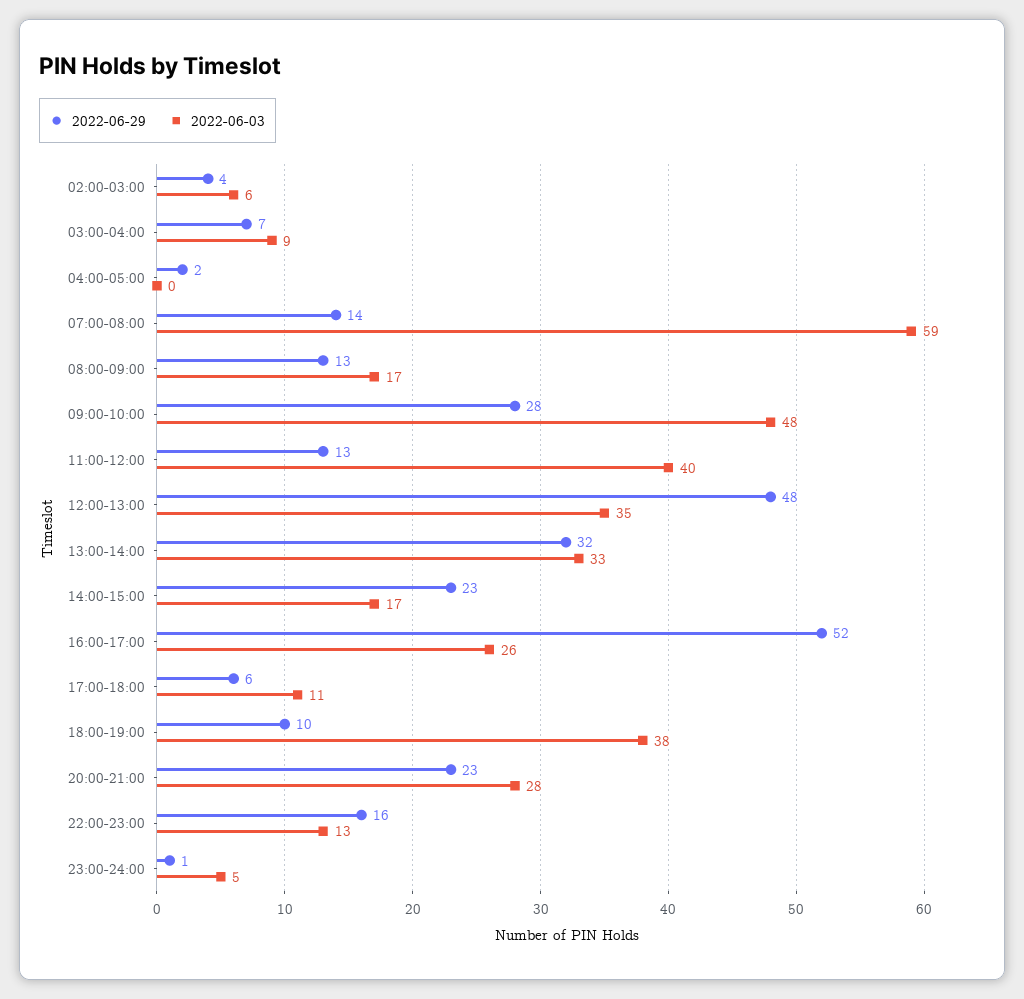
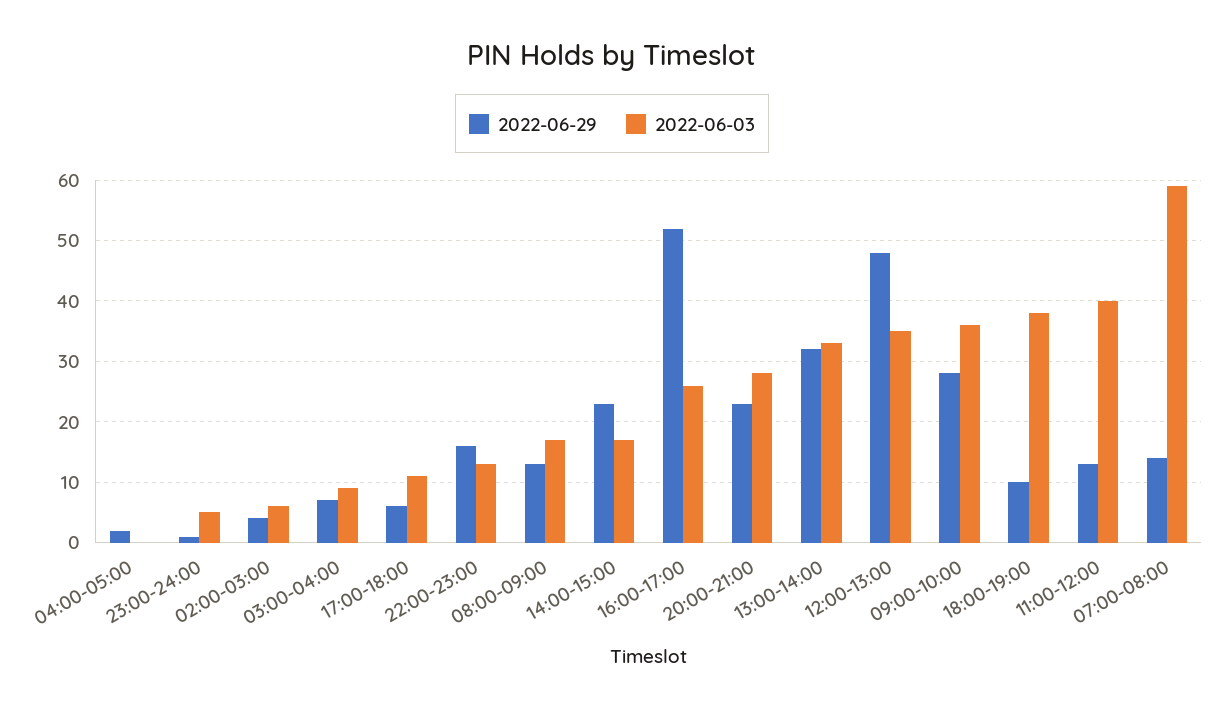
  {
    "2022-06-29": {
      "02:00-03:00": 4,
      "03:00-04:00": 7,
      "04:00-05:00": 2,
      "07:00-08:00": 14,
      "08:00-09:00": 13,
      "09:00-10:00": 28,
      "11:00-12:00": 13,
      "12:00-13:00": 48,
      "13:00-14:00": 32,
      "14:00-15:00": 23,
      "16:00-17:00": 52,
      "17:00-18:00": 6,
      "18:00-19:00": 10,
      "20:00-21:00": 23,
      "22:00-23:00": 16,
      "23:00-24:00": 1
    },
    "2022-06-03": {
      "02:00-03:00": 6,
      "03:00-04:00": 9,
      "04:00-05:00": 0,
      "07:00-08:00": 59,
      "08:00-09:00": 17,
-     "09:00-10:00": 48,
+     "09:00-10:00": 36,
      "11:00-12:00": 40,
      "12:00-13:00": 35,
      "13:00-14:00": 33,
      "14:00-15:00": 17,
      "16:00-17:00": 26,
      "17:00-18:00": 11,
      "18:00-19:00": 38,
      "20:00-21:00": 28,
      "22:00-23:00": 13,
      "23:00-24:00": 5
    }
  }

